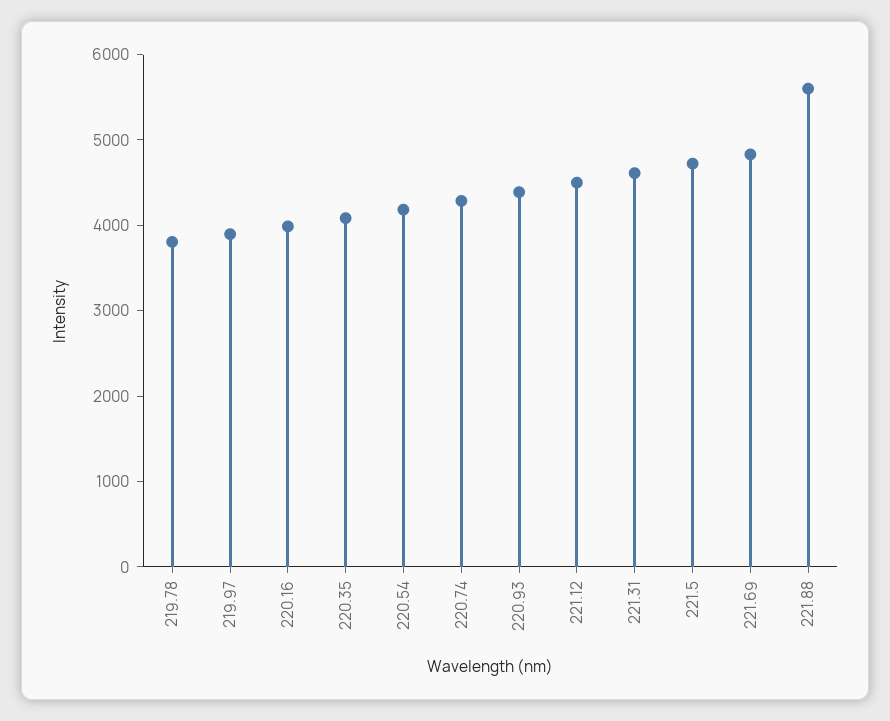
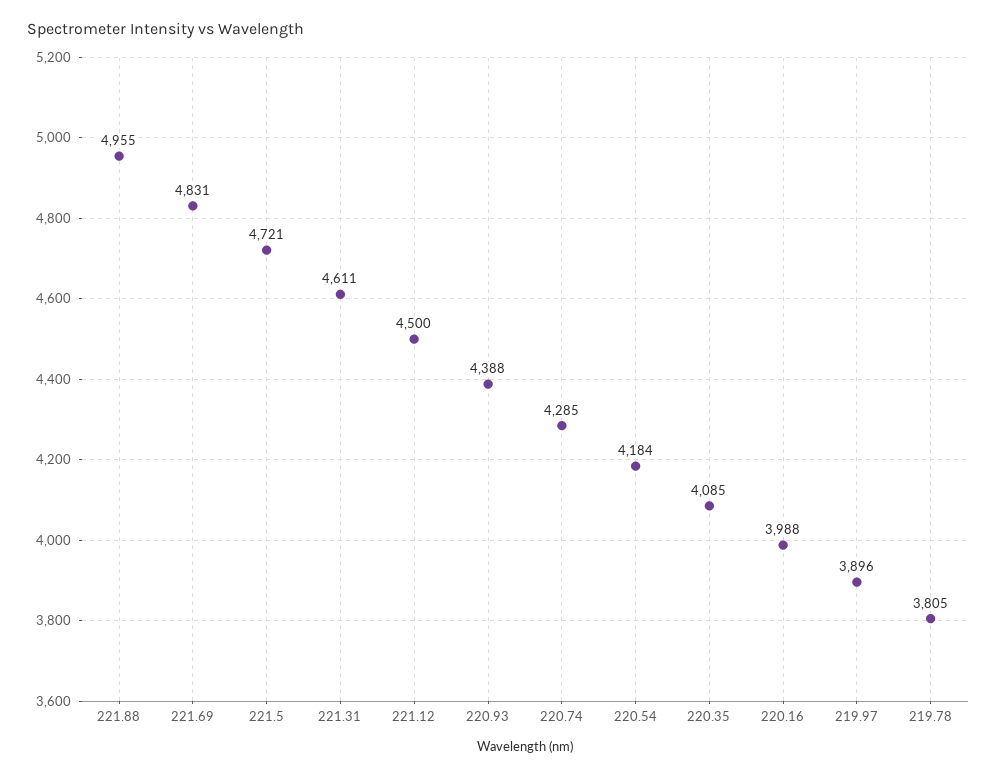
  {
    "219.78": 3805,
    "219.97": 3896,
    "220.16": 3988,
    "220.35": 4085,
    "220.54": 4184,
    "220.74": 4285,
    "220.93": 4388,
    "221.12": 4500,
    "221.31": 4611,
    "221.5": 4721,
    "221.69": 4831,
-   "221.88": 5600
+   "221.88": 4955
  }

